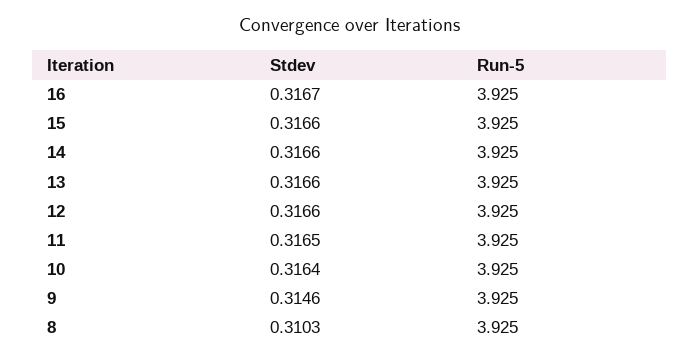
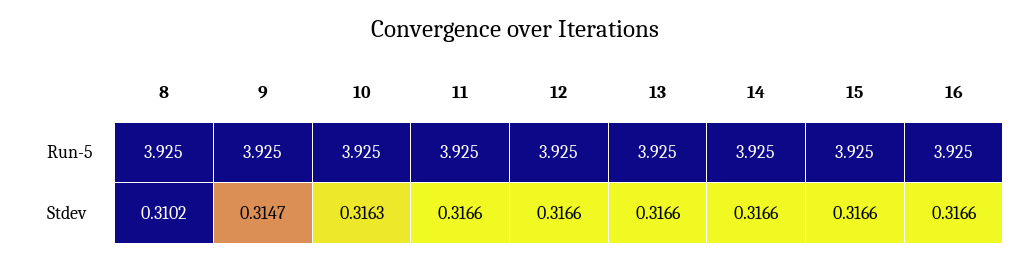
  {
    "Stdev": {
-     "16": 0.3167,
+     "16": 0.3166,
      "15": 0.3166,
      "14": 0.3166,
      "13": 0.3166,
      "12": 0.3166,
-     "11": 0.3165,
+     "11": 0.3166,
-     "10": 0.3164,
+     "10": 0.3163,
-     "9": 0.3146,
+     "9": 0.3147,
-     "8": 0.3103
+     "8": 0.3102
    },
    "Run-5": {
      "16": 3.925,
      "15": 3.925,
      "14": 3.925,
      "13": 3.925,
      "12": 3.925,
      "11": 3.925,
      "10": 3.925,
      "9": 3.925,
      "8": 3.925
    }
  }

